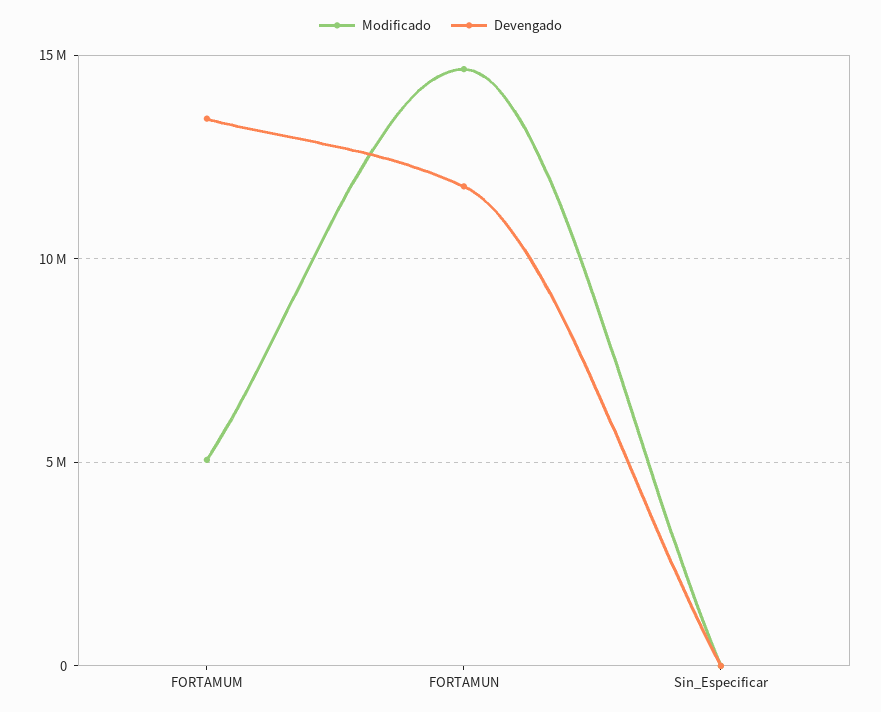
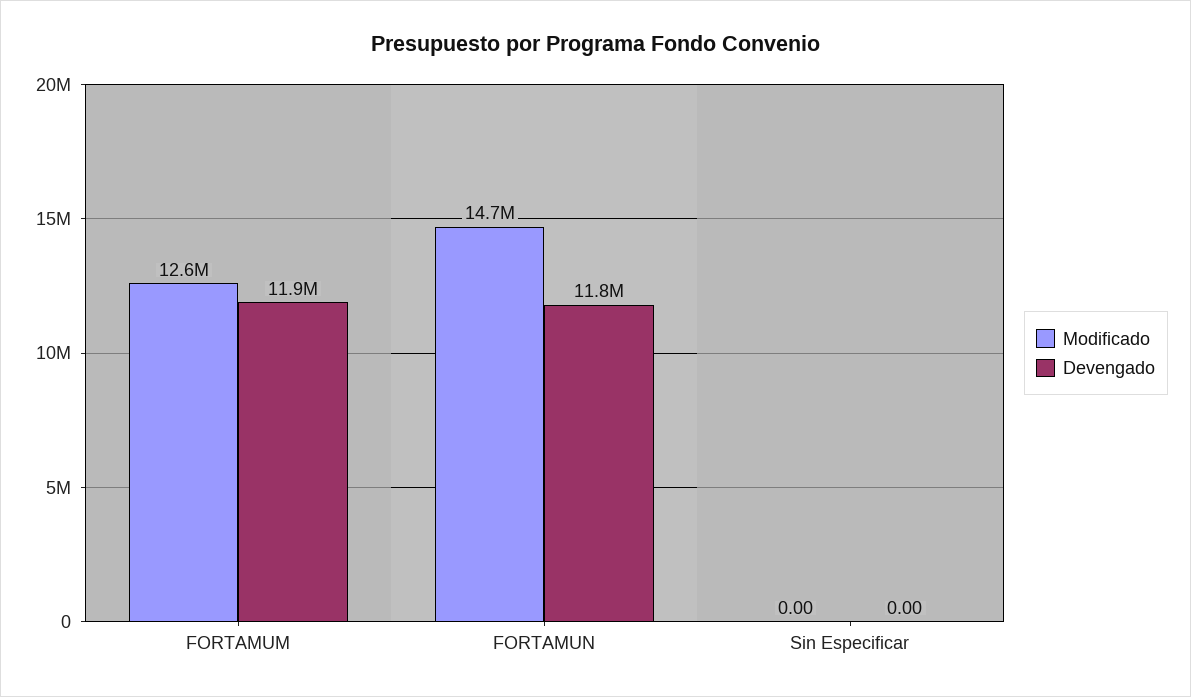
  {
    "Modificado": {
-     "FORTAMUM": 5000000,
+     "FORTAMUM": 12600000,
      "FORTAMUN": 14700000,
      "Sin_Especificar": 0
    },
    "Devengado": {
-     "FORTAMUM": 13500000,
+     "FORTAMUM": 11900000,
      "FORTAMUN": 11800000,
      "Sin_Especificar": 0
    }
  }

